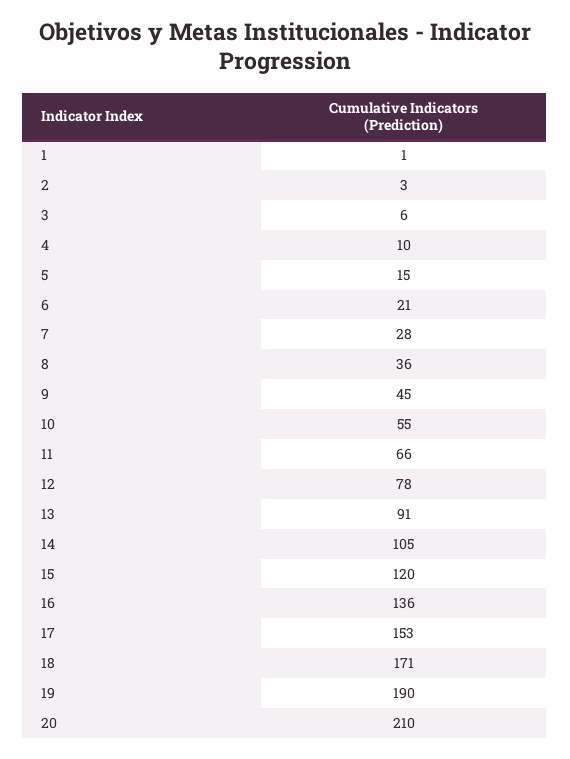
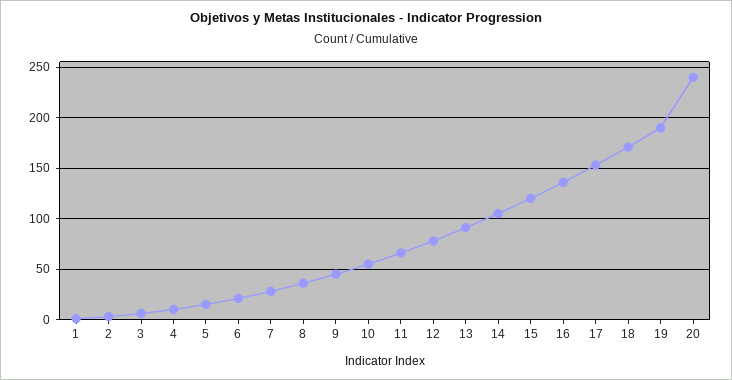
  {
    "1": 1,
    "2": 3,
    "3": 6,
    "4": 10,
    "5": 15,
    "6": 21,
    "7": 28,
    "8": 36,
    "9": 45,
    "10": 55,
    "11": 66,
    "12": 78,
    "13": 91,
    "14": 105,
    "15": 120,
    "16": 136,
    "17": 153,
    "18": 171,
    "19": 190,
-   "20": 210
+   "20": 240
  }

